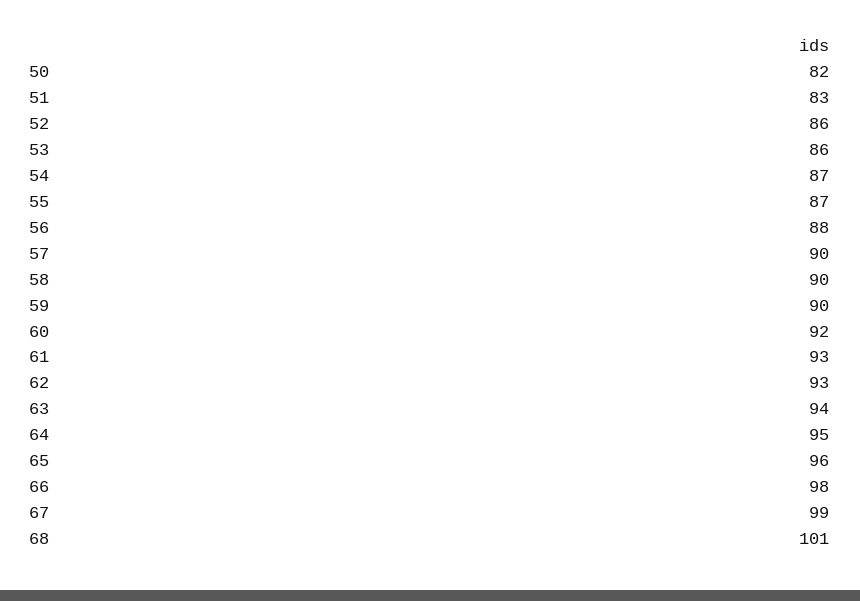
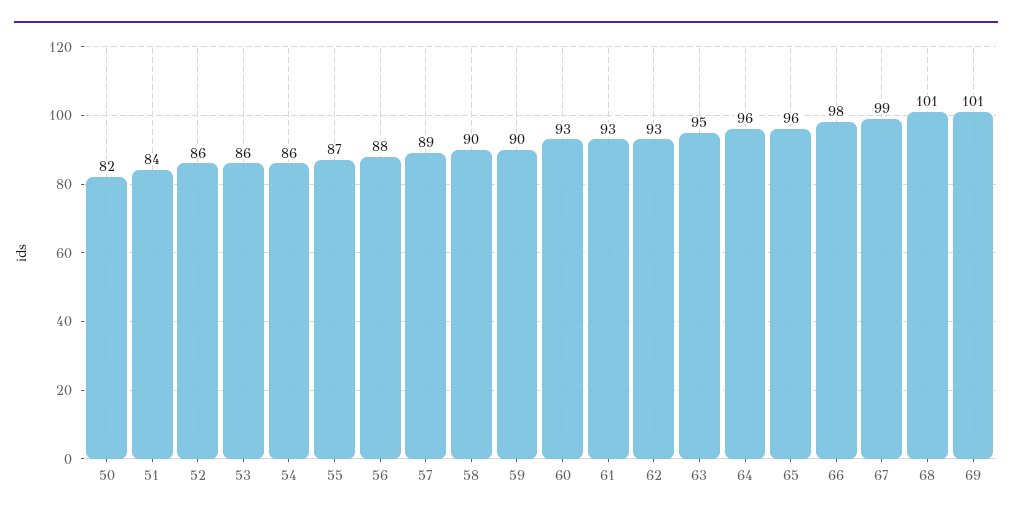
  {
    "50": 82,
-   "51": 83,
+   "51": 84,
    "52": 86,
    "53": 86,
-   "54": 87,
+   "54": 86,
    "55": 87,
    "56": 88,
-   "57": 90,
+   "57": 89,
    "58": 90,
    "59": 90,
-   "60": 92,
+   "60": 93,
    "61": 93,
    "62": 93,
-   "63": 94,
+   "63": 95,
-   "64": 95,
+   "64": 96,
    "65": 96,
    "66": 98,
    "67": 99,
-   "68": 101
+   "68": 101,
+   "69": 101
  }

